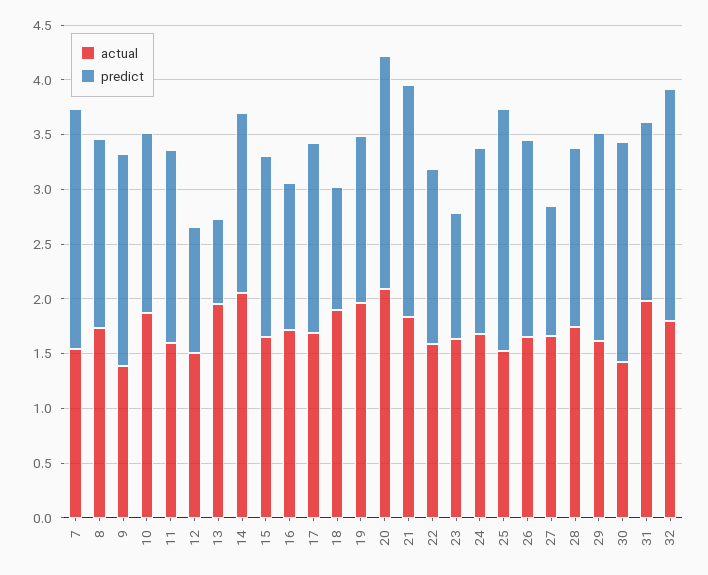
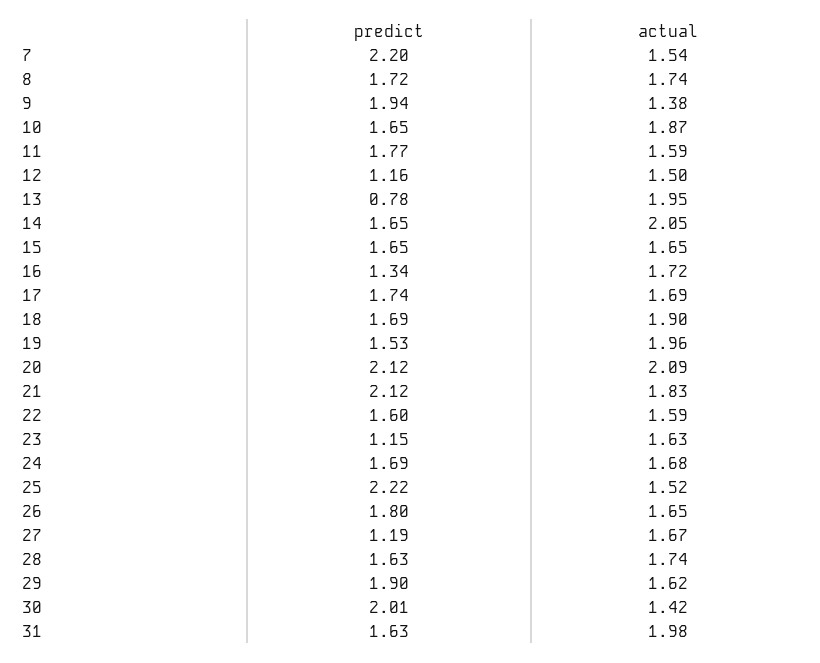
  {
    "actual": {
      "7": 1.54,
      "8": 1.74,
      "9": 1.38,
      "10": 1.87,
      "11": 1.59,
      "12": 1.5,
      "13": 1.95,
      "14": 2.05,
      "15": 1.65,
      "16": 1.72,
      "17": 1.69,
      "18": 1.9,
      "19": 1.96,
      "20": 2.09,
      "21": 1.83,
      "22": 1.59,
      "23": 1.63,
      "24": 1.68,
      "25": 1.52,
      "26": 1.65,
      "27": 1.67,
      "28": 1.74,
      "29": 1.62,
      "30": 1.42,
-     "31": 1.98,
+     "31": 1.98
-     "32": 1.8
    },
    "predict": {
      "7": 2.2,
      "8": 1.72,
      "9": 1.94,
      "10": 1.65,
      "11": 1.77,
      "12": 1.16,
      "13": 0.78,
      "14": 1.65,
      "15": 1.65,
      "16": 1.34,
      "17": 1.74,
-     "18": 1.1,
+     "18": 1.69,
      "19": 1.53,
      "20": 2.12,
      "21": 2.12,
      "22": 1.6,
      "23": 1.15,
      "24": 1.69,
      "25": 2.22,
      "26": 1.8,
      "27": 1.19,
      "28": 1.63,
      "29": 1.9,
      "30": 2.01,
-     "31": 1.63,
+     "31": 1.63
-     "32": 2.1
    }
  }

